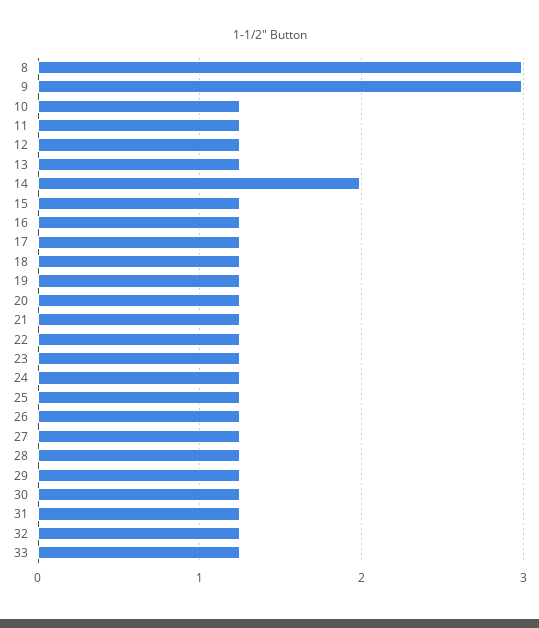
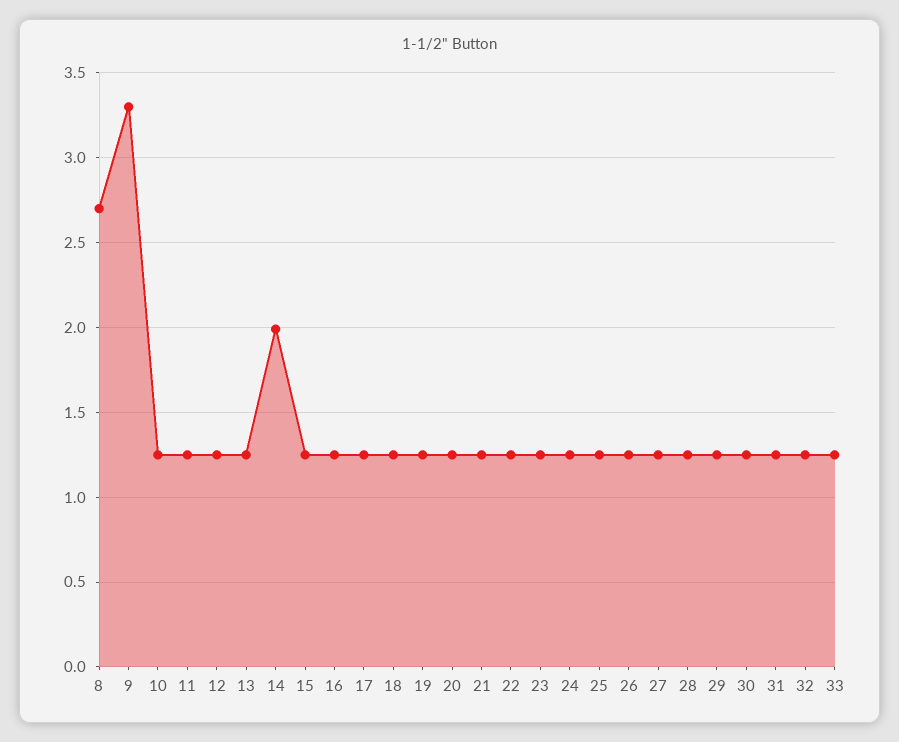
  {
-   "8": 3,
+   "8": 2.7,
-   "9": 3,
+   "9": 3.3,
    "10": 1.25,
    "11": 1.25,
    "12": 1.25,
    "13": 1.25,
    "14": 2,
    "15": 1.25,
    "16": 1.25,
    "17": 1.25,
    "18": 1.25,
    "19": 1.25,
    "20": 1.25,
    "21": 1.25,
    "22": 1.25,
    "23": 1.25,
    "24": 1.25,
    "25": 1.25,
    "26": 1.25,
    "27": 1.25,
    "28": 1.25,
    "29": 1.25,
    "30": 1.25,
    "31": 1.25,
    "32": 1.25,
    "33": 1.25
  }

